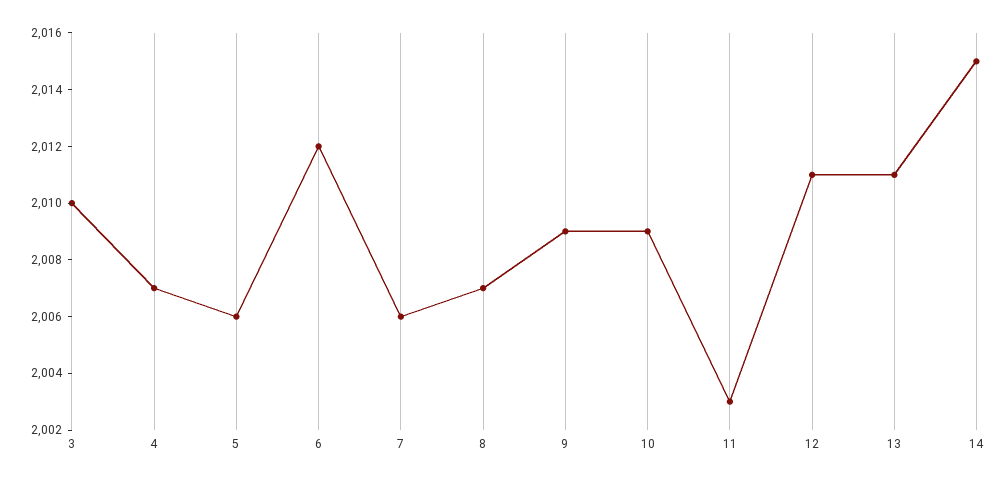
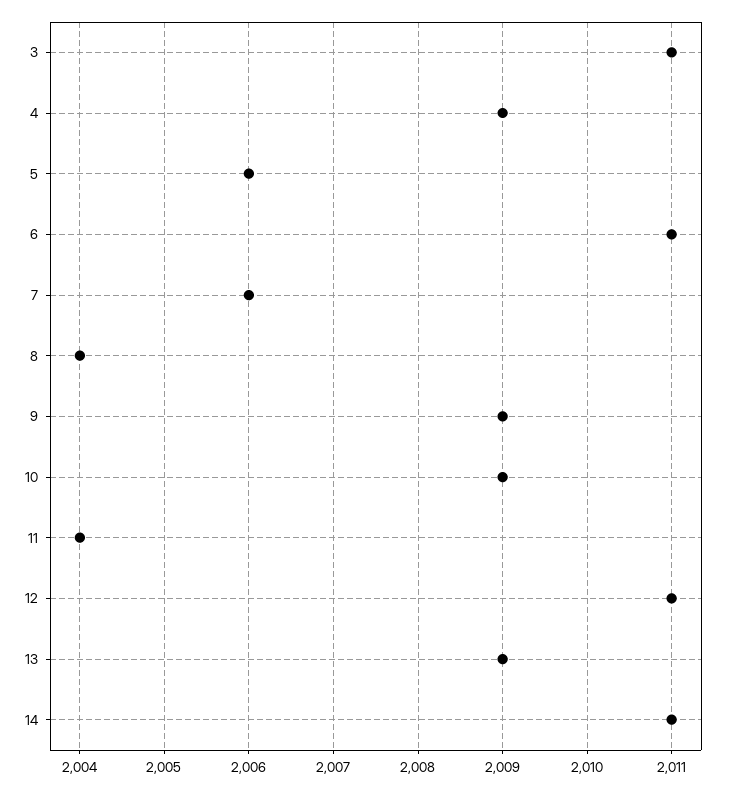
  {
-   "3": 2010,
+   "3": 2011,
-   "4": 2007,
+   "4": 2009,
    "5": 2006,
-   "6": 2012,
+   "6": 2011,
    "7": 2006,
-   "8": 2007,
+   "8": 2004,
    "9": 2009,
    "10": 2009,
-   "11": 2003,
+   "11": 2004,
    "12": 2011,
-   "13": 2011,
+   "13": 2009,
-   "14": 2015
+   "14": 2011
  }

